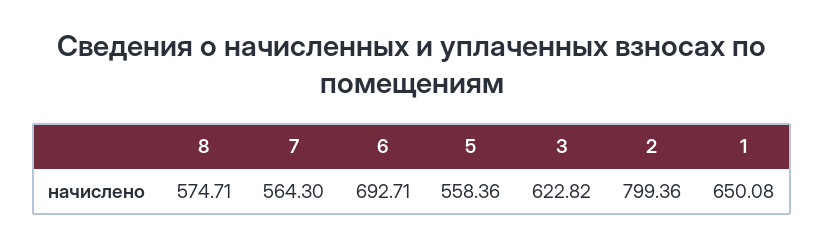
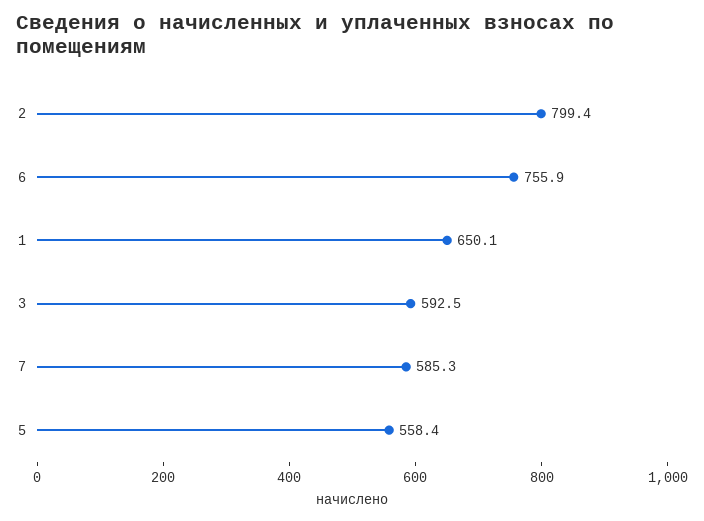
  {
-   "8": 574.71,
-   "7": 564.3,
+   "7": 585.3,
-   "6": 692.71,
+   "6": 755.9,
    "5": 558.36,
-   "3": 622.82,
+   "3": 592.5,
    "2": 799.36,
    "1": 650.08
  }

